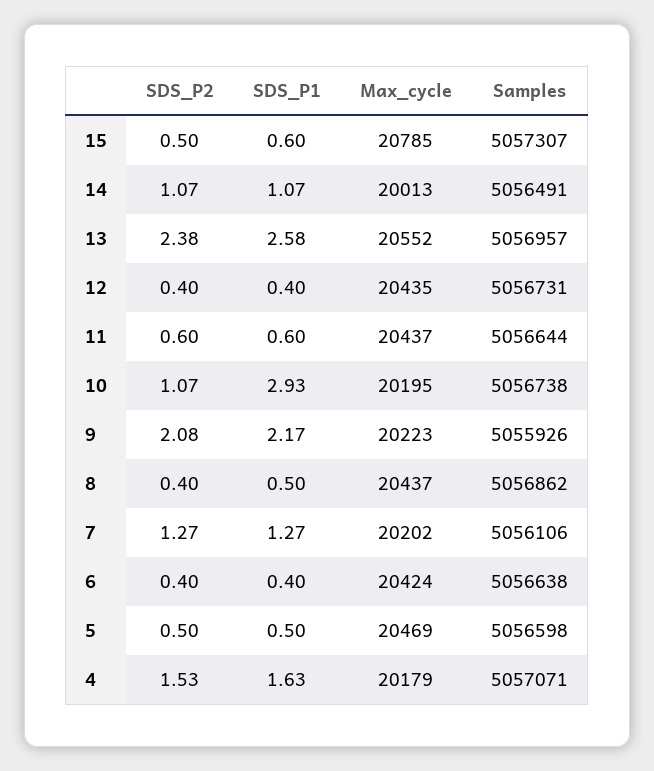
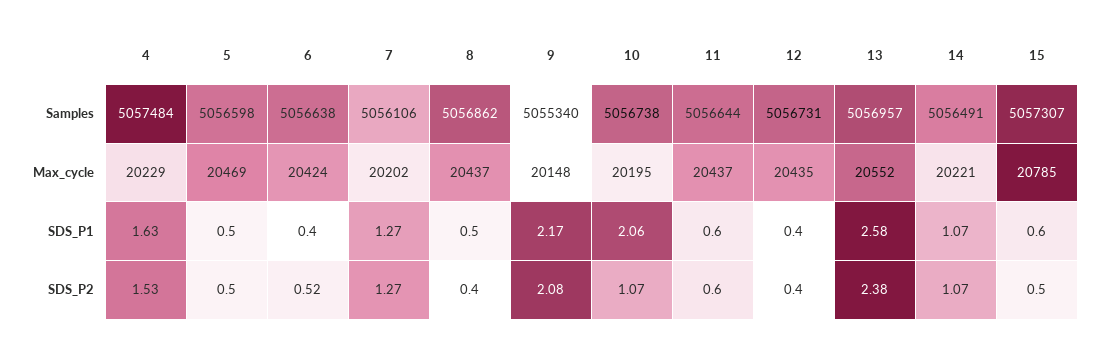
  {
    "SDS_P2": {
      "15": 0.5,
      "14": 1.07,
      "13": 2.38,
      "12": 0.4,
      "11": 0.6,
      "10": 1.07,
      "9": 2.08,
      "8": 0.4,
      "7": 1.27,
-     "6": 0.4,
+     "6": 0.52,
      "5": 0.5,
      "4": 1.53
    },
    "SDS_P1": {
      "15": 0.6,
      "14": 1.07,
      "13": 2.58,
      "12": 0.4,
      "11": 0.6,
-     "10": 2.93,
+     "10": 2.06,
      "9": 2.17,
      "8": 0.5,
      "7": 1.27,
      "6": 0.4,
      "5": 0.5,
      "4": 1.63
    },
    "Max_cycle": {
      "15": 20785,
-     "14": 20013,
+     "14": 20221,
      "13": 20552,
      "12": 20435,
      "11": 20437,
      "10": 20195,
-     "9": 20223,
+     "9": 20148,
      "8": 20437,
      "7": 20202,
      "6": 20424,
      "5": 20469,
-     "4": 20179
+     "4": 20229
    },
    "Samples": {
      "15": 5057307,
      "14": 5056491,
      "13": 5056957,
      "12": 5056731,
      "11": 5056644,
      "10": 5056738,
-     "9": 5055926,
+     "9": 5055340,
      "8": 5056862,
      "7": 5056106,
      "6": 5056638,
      "5": 5056598,
-     "4": 5057071
+     "4": 5057484
    }
  }

